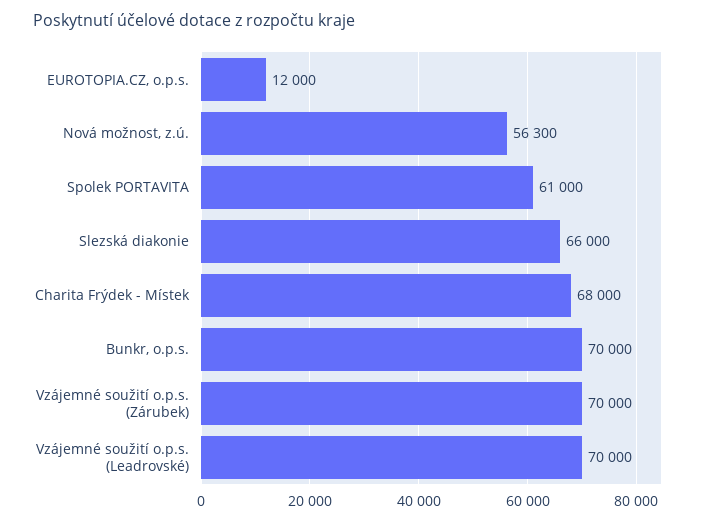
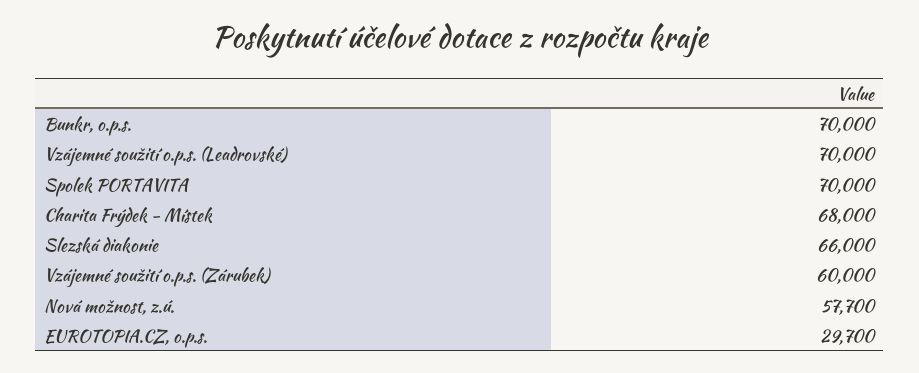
  {
-   "EUROTOPIA.CZ, o.p.s.": 12000,
+   "EUROTOPIA.CZ, o.p.s.": 29700,
-   "Nová možnost, z.ú.": 56300,
+   "Nová možnost, z.ú.": 57700,
-   "Spolek PORTAVITA": 61000,
+   "Spolek PORTAVITA": 70000,
    "Slezská diakonie": 66000,
    "Charita Frýdek - Místek": 68000,
    "Bunkr, o.p.s.": 70000,
-   "Vzájemné soužití o.p.s. (Zárubek)": 70000,
+   "Vzájemné soužití o.p.s. (Zárubek)": 60000,
    "Vzájemné soužití o.p.s. (Leadrovské)": 70000
  }

